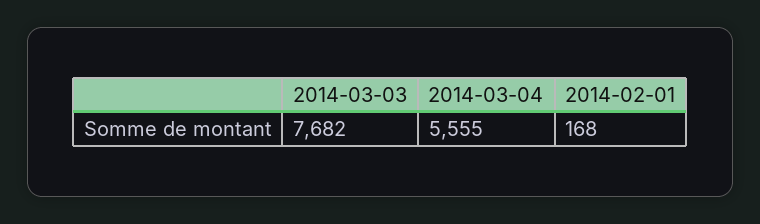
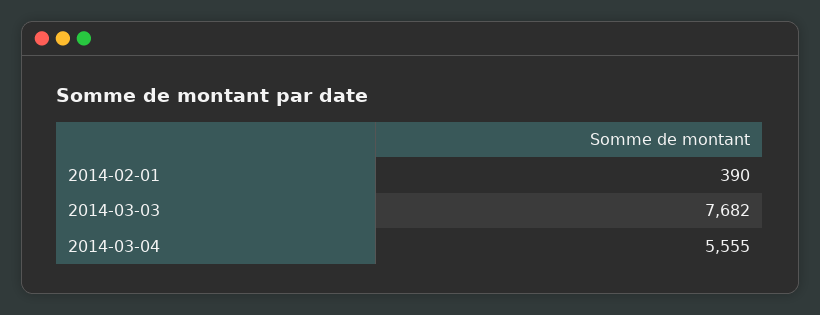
  {
    "2014-03-03": 7682,
    "2014-03-04": 5555,
-   "2014-02-01": 168
+   "2014-02-01": 390
  }

